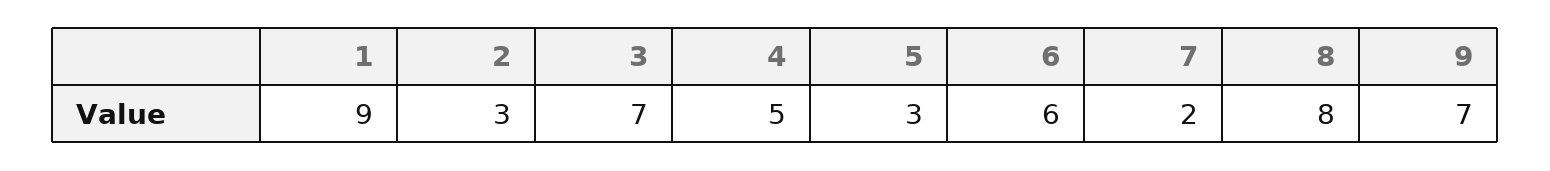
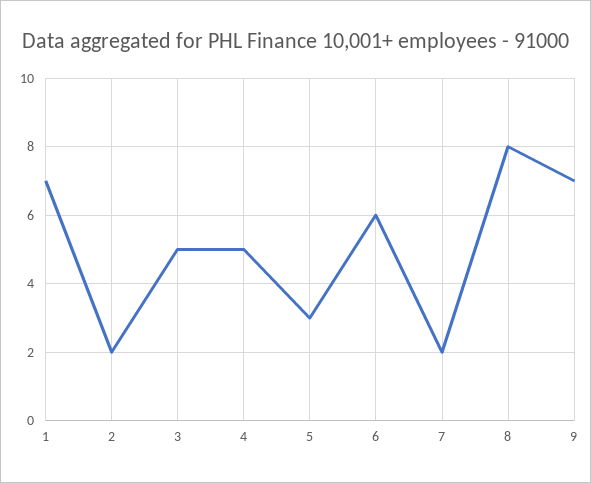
  {
-   "1": 9,
+   "1": 7,
-   "2": 3,
+   "2": 2,
-   "3": 7,
+   "3": 5,
    "4": 5,
    "5": 3,
    "6": 6,
    "7": 2,
    "8": 8,
    "9": 7
  }

